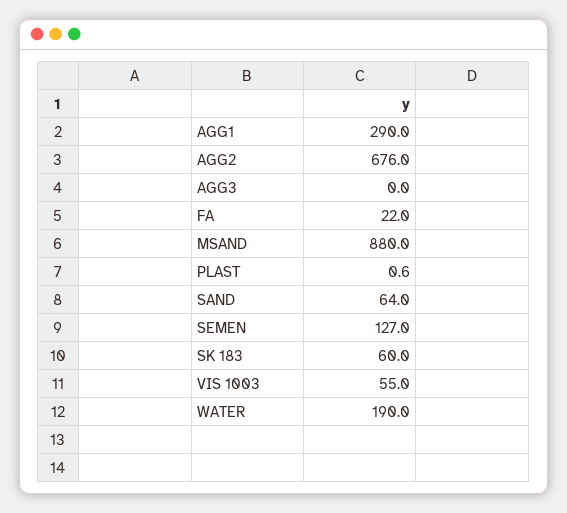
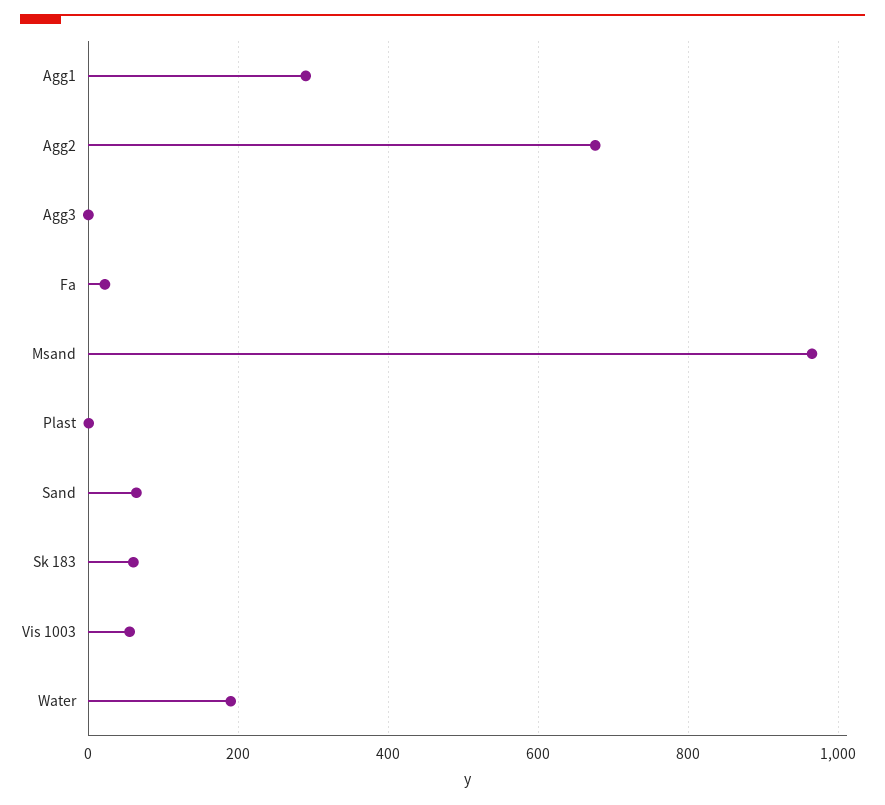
  {
    "AGG1": 290,
    "AGG2": 676,
    "AGG3": 0,
    "FA": 22,
-   "MSAND": 880,
+   "MSAND": 960,
    "PLAST": 0.6,
    "SAND": 64,
-   "SEMEN": 127,
    "SK 183": 60,
    "VIS 1003": 55,
    "WATER": 190
  }

